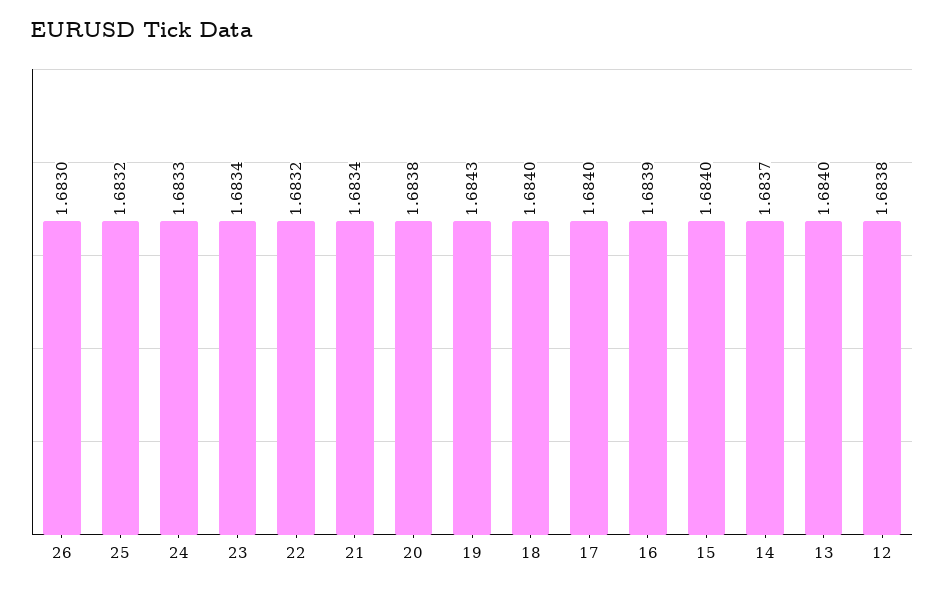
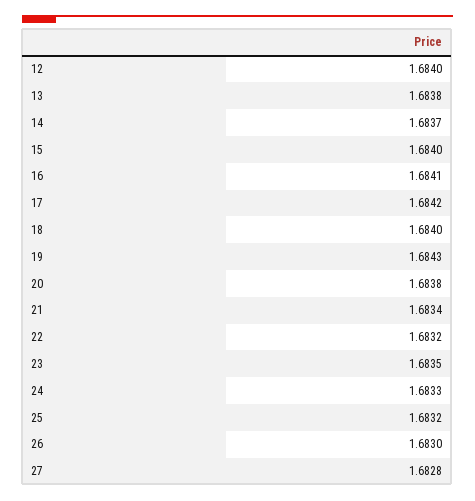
  {
    "26": 1.683,
    "25": 1.6832,
    "24": 1.6833,
-   "23": 1.6834,
+   "23": 1.6835,
    "22": 1.6832,
    "21": 1.6834,
    "20": 1.6838,
    "19": 1.6843,
    "18": 1.684,
-   "17": 1.684,
+   "17": 1.6842,
-   "16": 1.6839,
+   "16": 1.6841,
    "15": 1.684,
    "14": 1.6837,
-   "13": 1.684,
+   "13": 1.6838,
-   "12": 1.6838
+   "12": 1.684,
+   "27": 1.6828
  }

